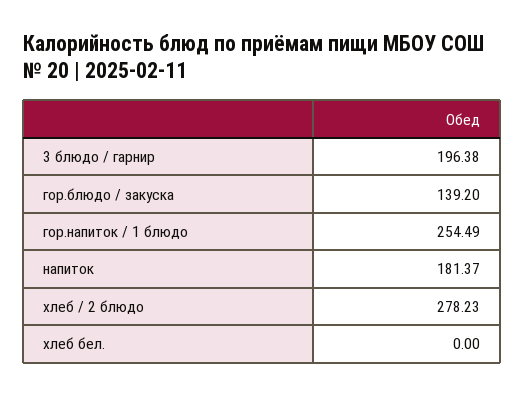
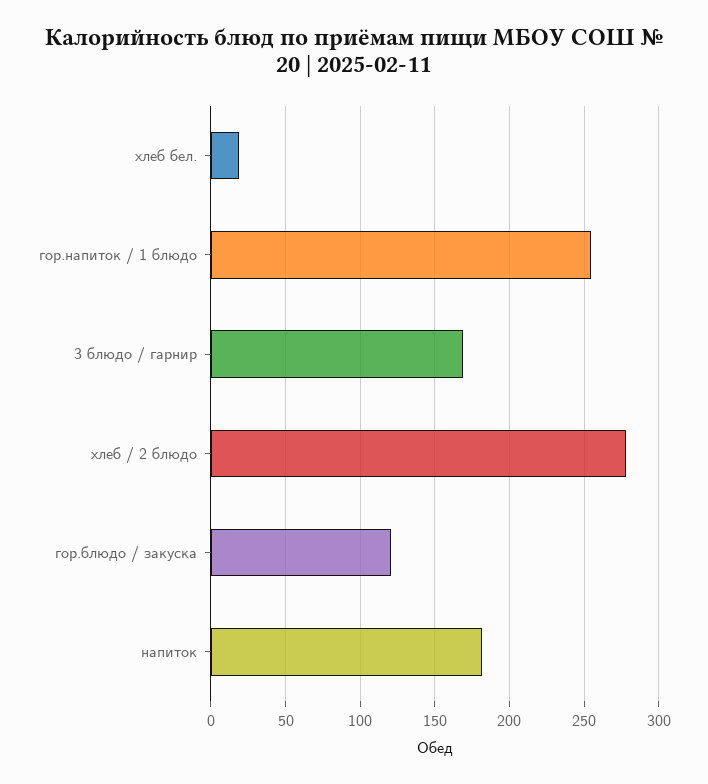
  {
-   "3 блюдо / гарнир": 196.38,
+   "3 блюдо / гарнир": 170,
-   "гор.блюдо / закуска": 139.2,
+   "гор.блюдо / закуска": 120,
    "гор.напиток / 1 блюдо": 254.49,
    "напиток": 181.37,
    "хлеб / 2 блюдо": 278.23,
-   "хлеб бел.": 0
+   "хлеб бел.": 20
  }

